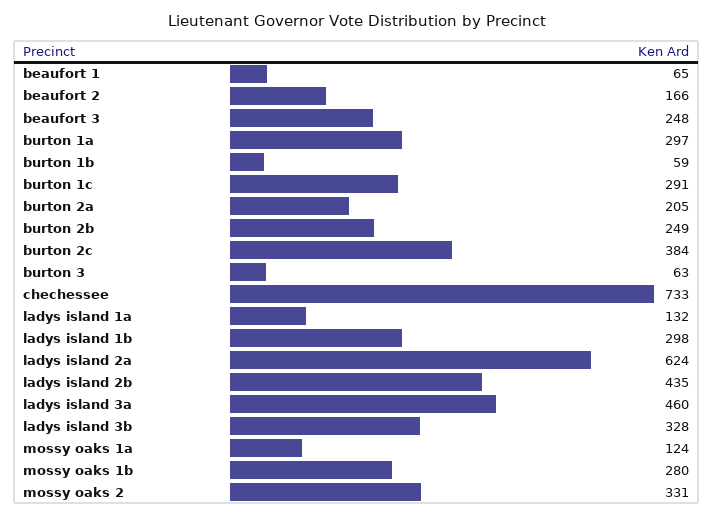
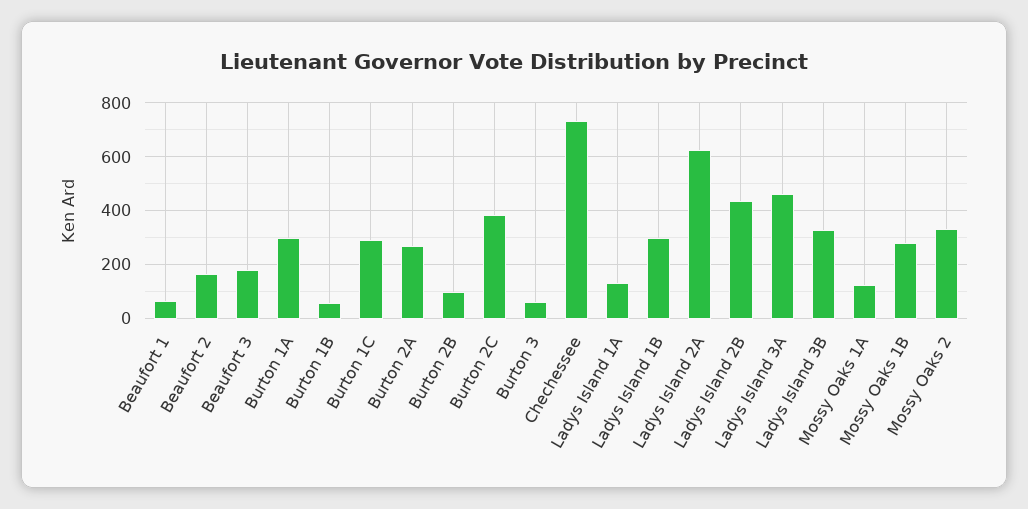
  {
    "beaufort 1": 65,
    "beaufort 2": 166,
-   "beaufort 3": 248,
+   "beaufort 3": 175,
    "burton 1a": 297,
    "burton 1b": 59,
    "burton 1c": 291,
-   "burton 2a": 205,
+   "burton 2a": 275,
-   "burton 2b": 249,
+   "burton 2b": 100,
    "burton 2c": 384,
    "burton 3": 63,
    "chechessee": 733,
    "ladys island 1a": 132,
    "ladys island 1b": 298,
    "ladys island 2a": 624,
    "ladys island 2b": 435,
    "ladys island 3a": 460,
    "ladys island 3b": 328,
    "mossy oaks 1a": 124,
    "mossy oaks 1b": 280,
    "mossy oaks 2": 331
  }

